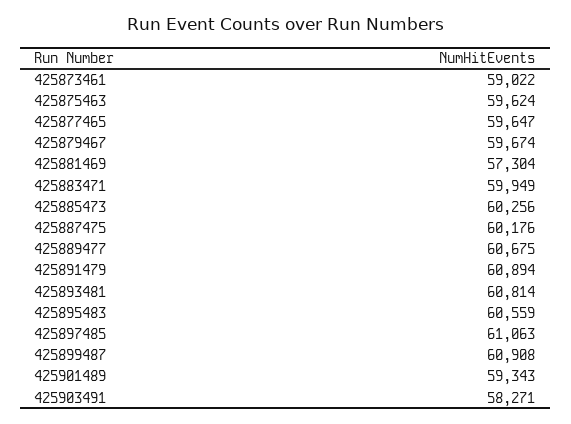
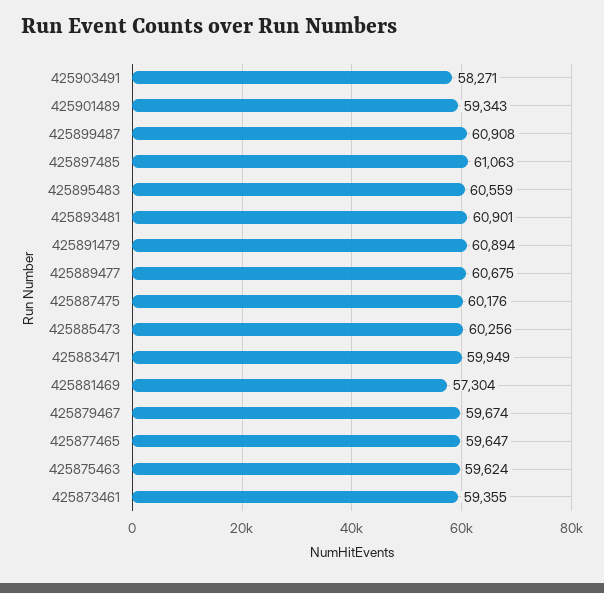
  {
-   "425873461": 59022,
+   "425873461": 59355,
    "425875463": 59624,
    "425877465": 59647,
    "425879467": 59674,
    "425881469": 57304,
    "425883471": 59949,
    "425885473": 60256,
    "425887475": 60176,
    "425889477": 60675,
    "425891479": 60894,
-   "425893481": 60814,
+   "425893481": 60901,
    "425895483": 60559,
    "425897485": 61063,
    "425899487": 60908,
    "425901489": 59343,
    "425903491": 58271
  }

